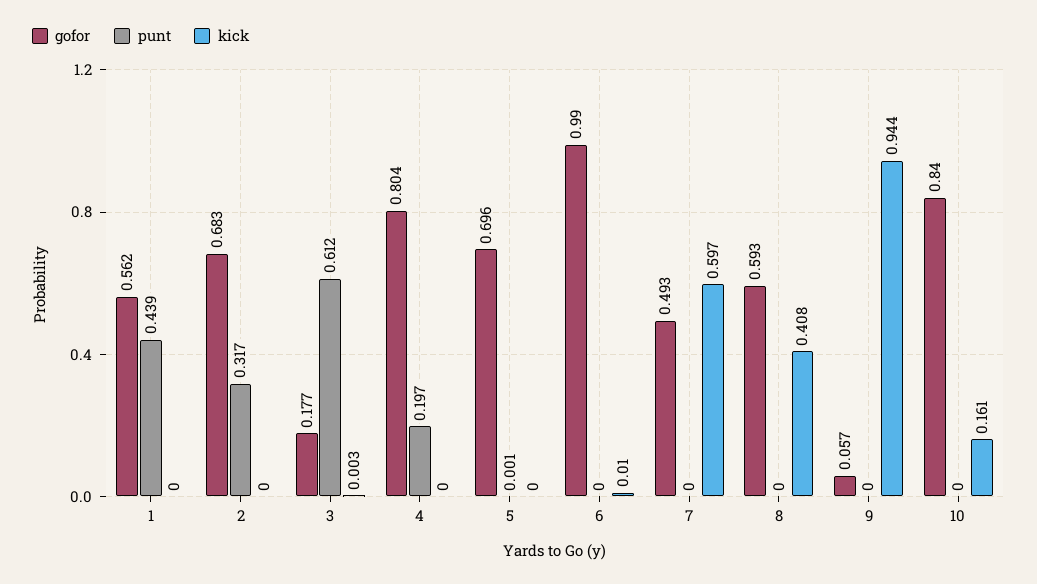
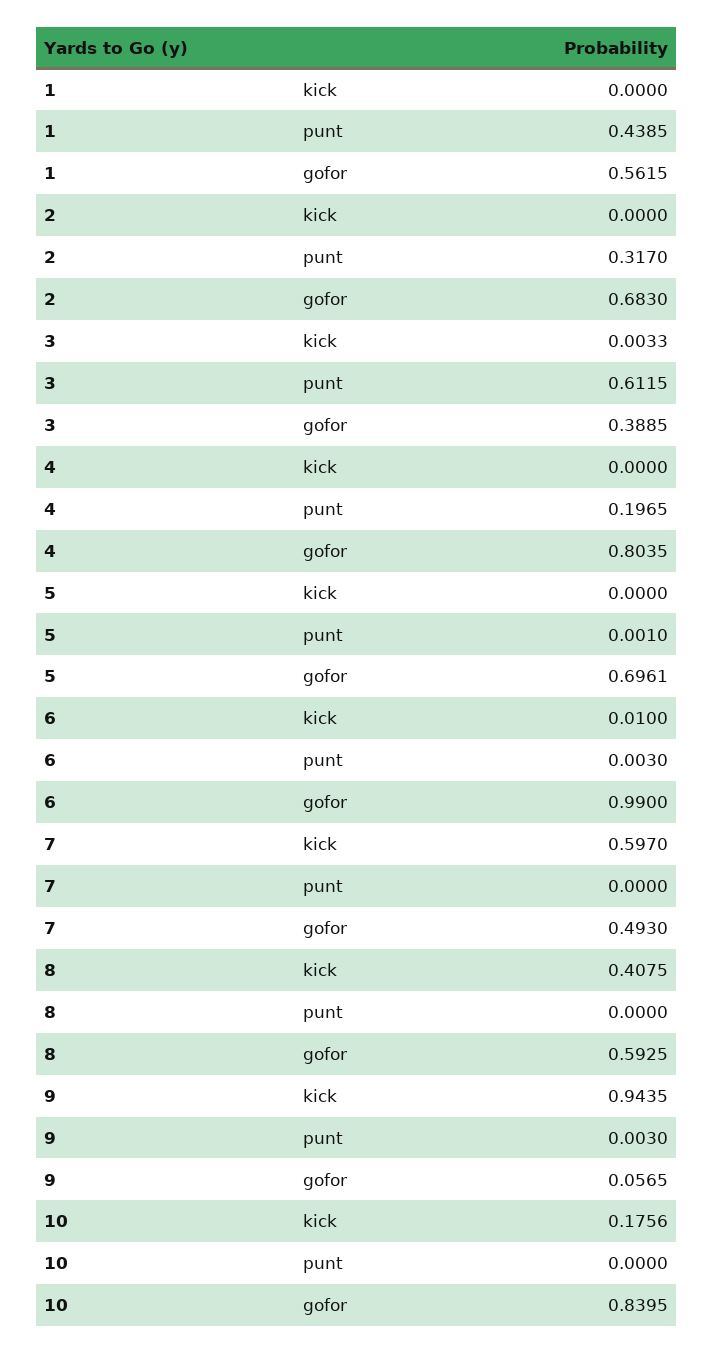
  {
    "gofor": {
      "1": 0.5615,
      "2": 0.683,
-     "3": 0.177,
+     "3": 0.3885,
      "4": 0.8035,
      "5": 0.6961,
      "6": 0.99,
      "7": 0.493,
      "8": 0.5925,
      "9": 0.0565,
      "10": 0.8395
    },
    "punt": {
      "1": 0.4385,
      "2": 0.317,
      "3": 0.6115,
      "4": 0.1965,
      "5": 0.001,
-     "6": 0,
+     "6": 0.003,
      "7": 0,
      "8": 0,
-     "9": 0,
+     "9": 0.003,
      "10": 0
    },
    "kick": {
      "1": 0,
      "2": 0,
      "3": 0.0033,
      "4": 0,
      "5": 0,
      "6": 0.01,
      "7": 0.597,
      "8": 0.4075,
      "9": 0.9435,
-     "10": 0.161
+     "10": 0.1756
    }
  }

